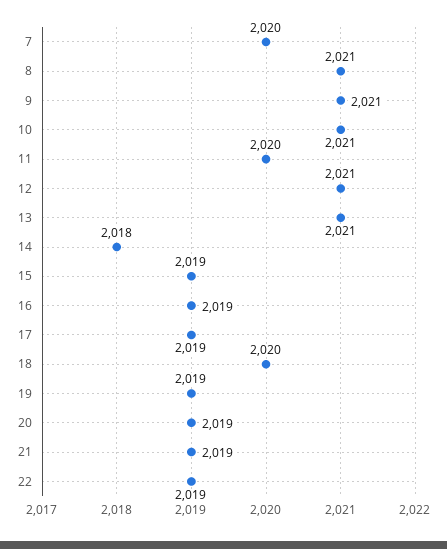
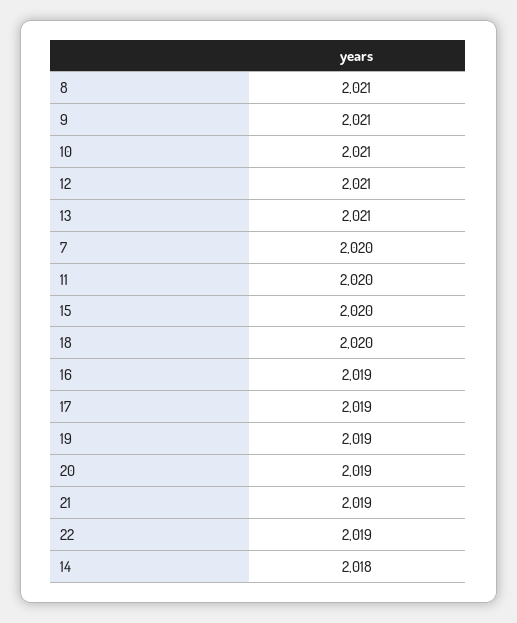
  {
    "7": 2020,
    "8": 2021,
    "9": 2021,
    "10": 2021,
    "11": 2020,
    "12": 2021,
    "13": 2021,
    "14": 2018,
-   "15": 2019,
+   "15": 2020,
    "16": 2019,
    "17": 2019,
    "18": 2020,
    "19": 2019,
    "20": 2019,
    "21": 2019,
    "22": 2019
  }

